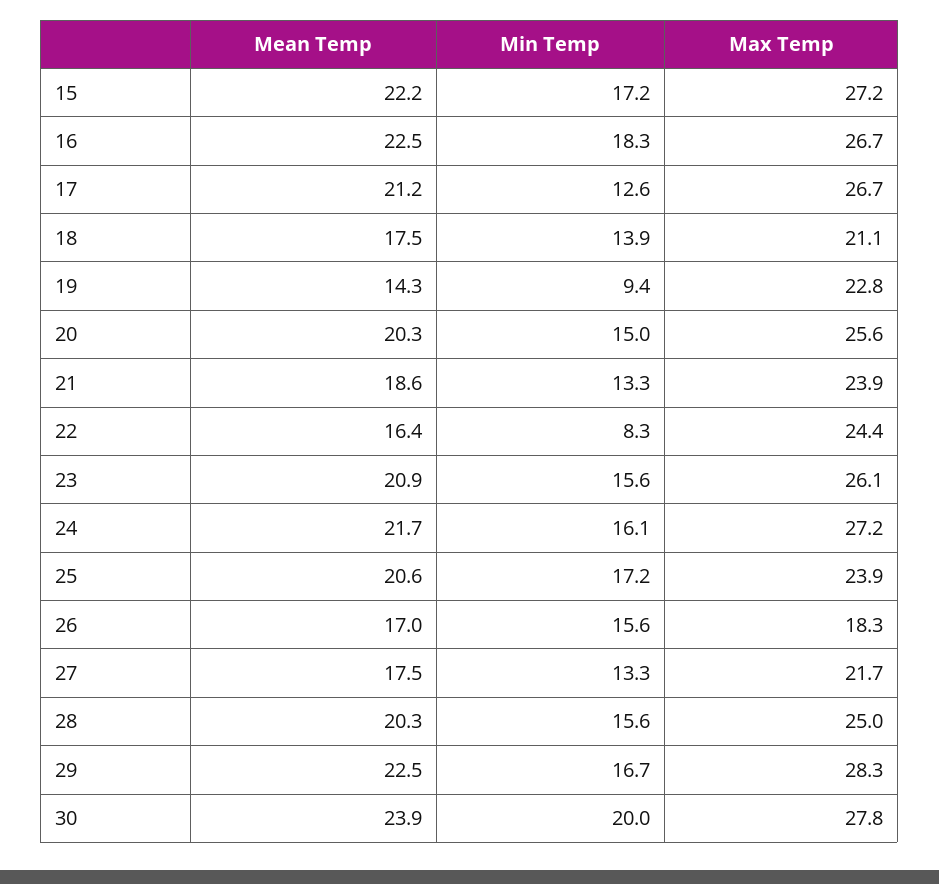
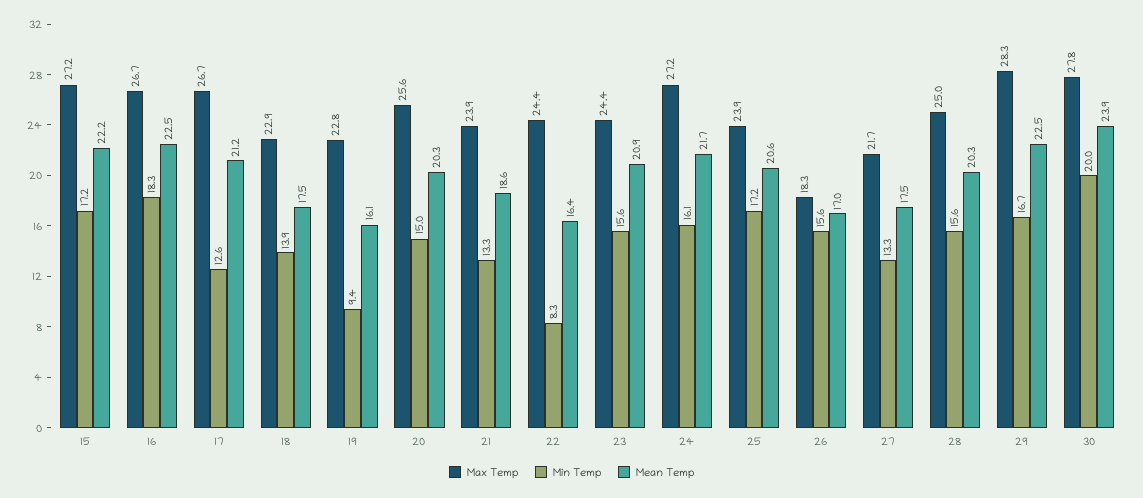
  {
    "Mean Temp": {
      "15": 22.2,
      "16": 22.5,
      "17": 21.2,
      "18": 17.5,
-     "19": 14.3,
+     "19": 16.1,
      "20": 20.3,
      "21": 18.6,
      "22": 16.4,
      "23": 20.9,
      "24": 21.7,
      "25": 20.6,
      "26": 17,
      "27": 17.5,
      "28": 20.3,
      "29": 22.5,
      "30": 23.9
    },
    "Min Temp": {
      "15": 17.2,
      "16": 18.3,
      "17": 12.6,
      "18": 13.9,
      "19": 9.4,
      "20": 15,
      "21": 13.3,
      "22": 8.3,
      "23": 15.6,
      "24": 16.1,
      "25": 17.2,
      "26": 15.6,
      "27": 13.3,
      "28": 15.6,
      "29": 16.7,
      "30": 20
    },
    "Max Temp": {
      "15": 27.2,
      "16": 26.7,
      "17": 26.7,
-     "18": 21.1,
+     "18": 22.9,
      "19": 22.8,
      "20": 25.6,
      "21": 23.9,
      "22": 24.4,
-     "23": 26.1,
+     "23": 24.4,
      "24": 27.2,
      "25": 23.9,
      "26": 18.3,
      "27": 21.7,
      "28": 25,
      "29": 28.3,
      "30": 27.8
    }
  }

